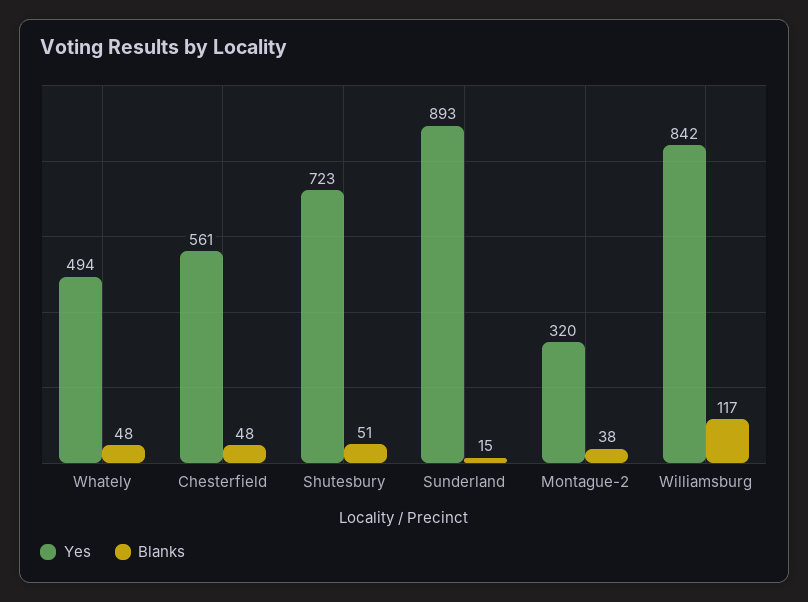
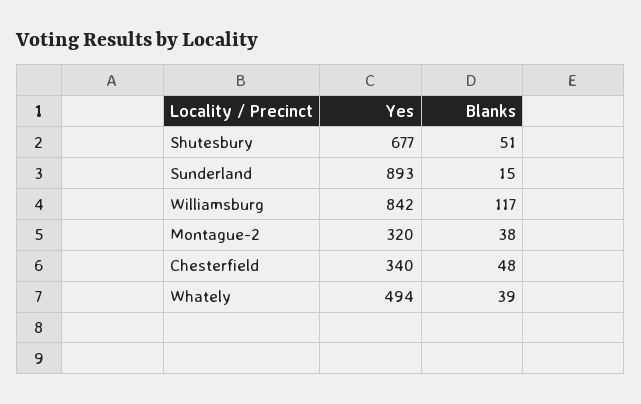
  {
    "Yes": {
      "Whately": 494,
-     "Chesterfield": 561,
+     "Chesterfield": 340,
-     "Shutesbury": 723,
+     "Shutesbury": 677,
      "Sunderland": 893,
      "Montague-2": 320,
      "Williamsburg": 842
    },
    "Blanks": {
-     "Whately": 48,
+     "Whately": 39,
      "Chesterfield": 48,
      "Shutesbury": 51,
      "Sunderland": 15,
      "Montague-2": 38,
      "Williamsburg": 117
    }
  }

